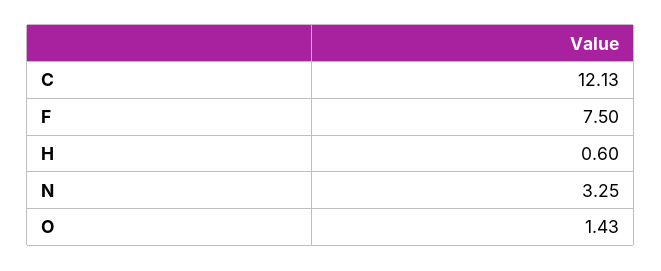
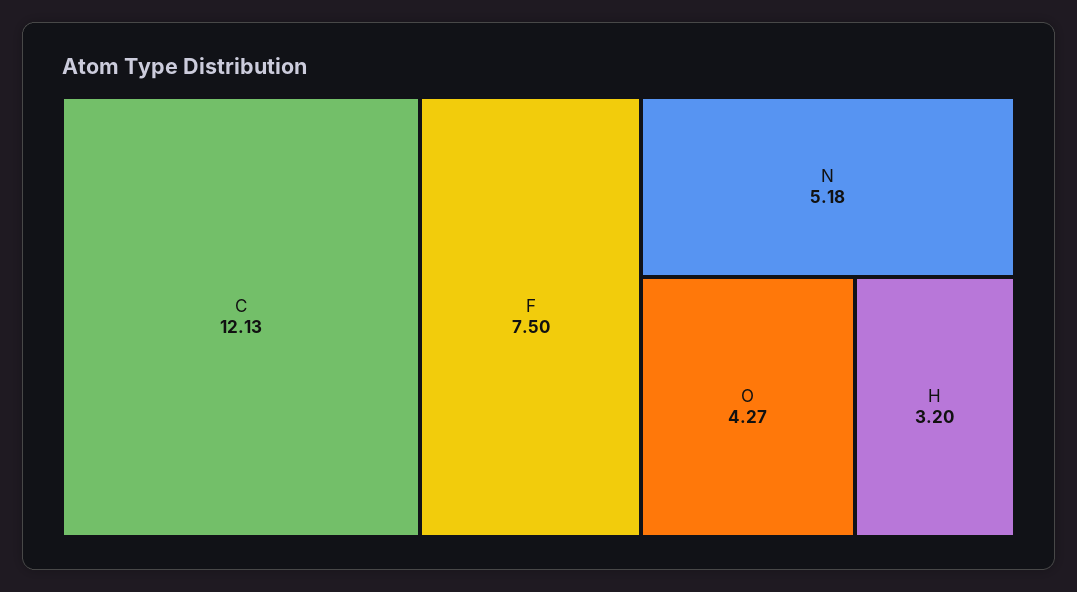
  {
    "C": 12.13,
    "F": 7.5,
-   "H": 0.6,
+   "H": 3.2,
-   "N": 3.25,
+   "N": 5.18,
-   "O": 1.43
+   "O": 4.27
  }

